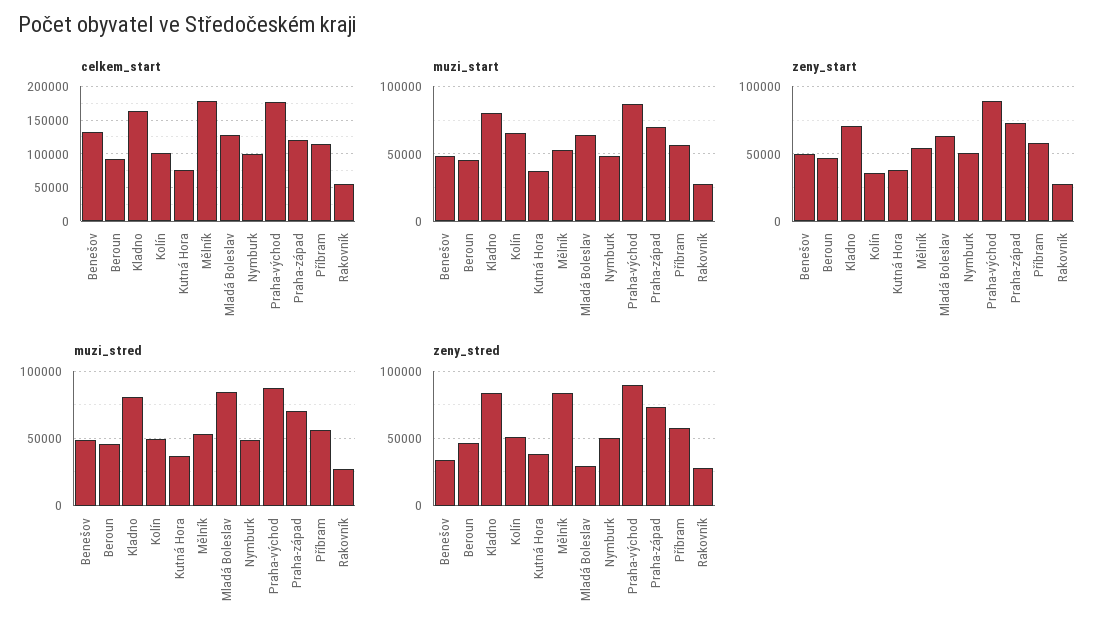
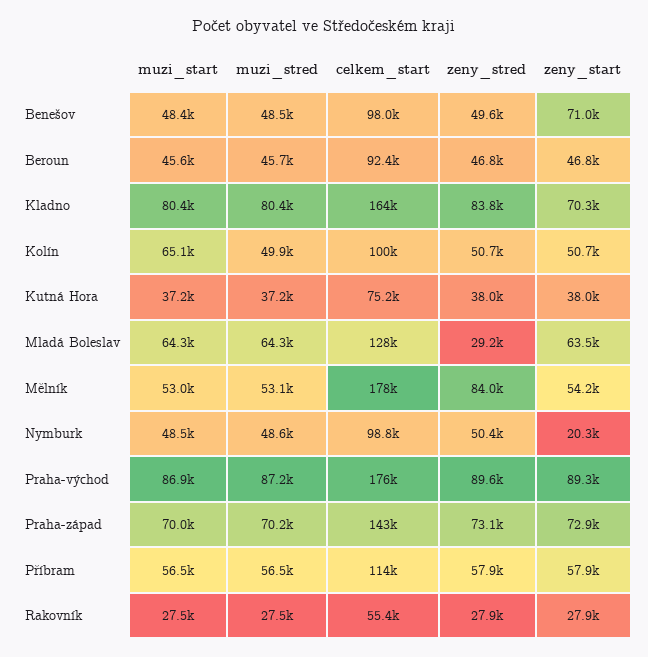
  {
    "celkem_start": {
-     "Benešov": 130000,
+     "Benešov": 98000,
      "Beroun": 92400,
      "Kladno": 164000,
      "Kolín": 100000,
      "Kutná Hora": 75200,
      "Mělník": 178000,
      "Mladá Boleslav": 128000,
      "Nymburk": 98800,
      "Praha-východ": 176000,
-     "Praha-západ": 120000,
+     "Praha-západ": 143000,
      "Příbram": 114000,
      "Rakovník": 55400
    },
    "muzi_start": {
      "Benešov": 48400,
      "Beroun": 45600,
      "Kladno": 80400,
      "Kolín": 65100,
      "Kutná Hora": 37200,
      "Mělník": 53000,
      "Mladá Boleslav": 64300,
      "Nymburk": 48500,
      "Praha-východ": 86900,
      "Praha-západ": 70000,
      "Příbram": 56500,
      "Rakovník": 27500
    },
    "zeny_start": {
-     "Benešov": 50000,
+     "Benešov": 71000,
      "Beroun": 46800,
      "Kladno": 70300,
-     "Kolín": 35000,
+     "Kolín": 50700,
      "Kutná Hora": 38000,
      "Mělník": 54200,
      "Mladá Boleslav": 63500,
-     "Nymburk": 50000,
+     "Nymburk": 20300,
      "Praha-východ": 89300,
      "Praha-západ": 72900,
      "Příbram": 57900,
      "Rakovník": 27900
    },
    "muzi_stred": {
      "Benešov": 48500,
      "Beroun": 45700,
      "Kladno": 80400,
      "Kolín": 49900,
      "Kutná Hora": 37200,
      "Mělník": 53100,
-     "Mladá Boleslav": 85000,
+     "Mladá Boleslav": 64300,
      "Nymburk": 48600,
      "Praha-východ": 87200,
      "Praha-západ": 70200,
      "Příbram": 56500,
      "Rakovník": 27500
    },
    "zeny_stred": {
-     "Benešov": 35000,
+     "Benešov": 49600,
      "Beroun": 46800,
      "Kladno": 83800,
      "Kolín": 50700,
      "Kutná Hora": 38000,
      "Mělník": 84000,
      "Mladá Boleslav": 29200,
      "Nymburk": 50400,
      "Praha-východ": 89600,
      "Praha-západ": 73100,
      "Příbram": 57900,
      "Rakovník": 27900
    }
  }

